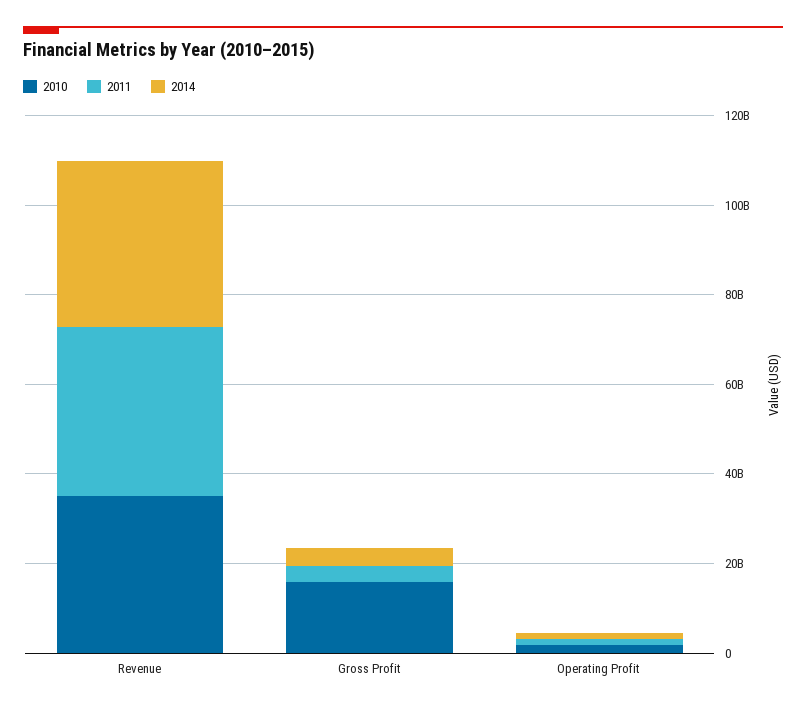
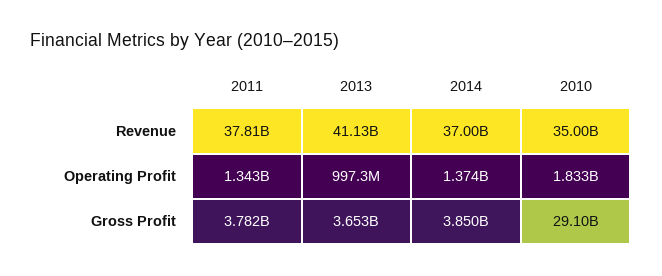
  {
    "2010": {
      "Revenue": 35000000000,
-     "Gross Profit": 15000000000,
+     "Gross Profit": 29100000000,
      "Operating Profit": 1833000000
    },
    "2011": {
      "Revenue": 37810000000,
      "Gross Profit": 3782000000,
      "Operating Profit": 1343000000
    },
    "2014": {
      "Revenue": 37000000000,
      "Gross Profit": 3850000000,
      "Operating Profit": 1374000000
-   }
+   },
+   "2013": {
+     "Revenue": 41130000000,
+     "Operating Profit": 997300000,
+     "Gross Profit": 3653000000
+   }
  }

